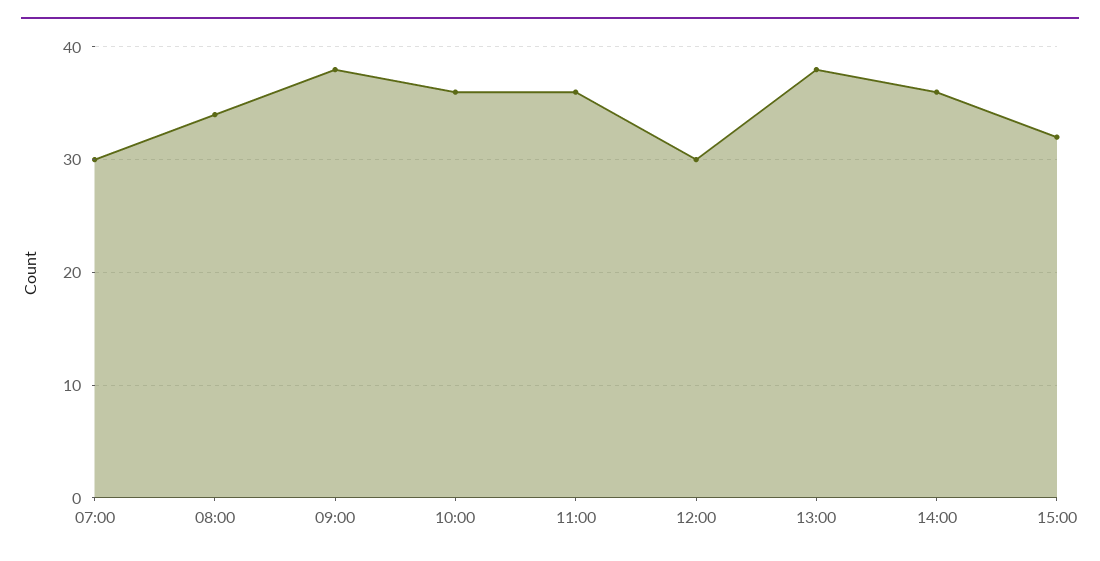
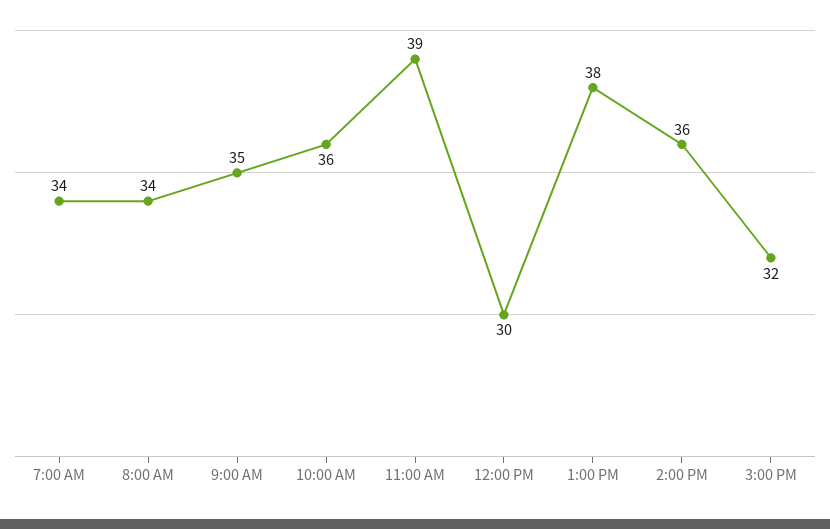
  {
-   "07:00": 30,
+   "07:00": 34,
    "08:00": 34,
-   "09:00": 38,
+   "09:00": 35,
    "10:00": 36,
-   "11:00": 36,
+   "11:00": 39,
    "12:00": 30,
    "13:00": 38,
    "14:00": 36,
    "15:00": 32
  }

